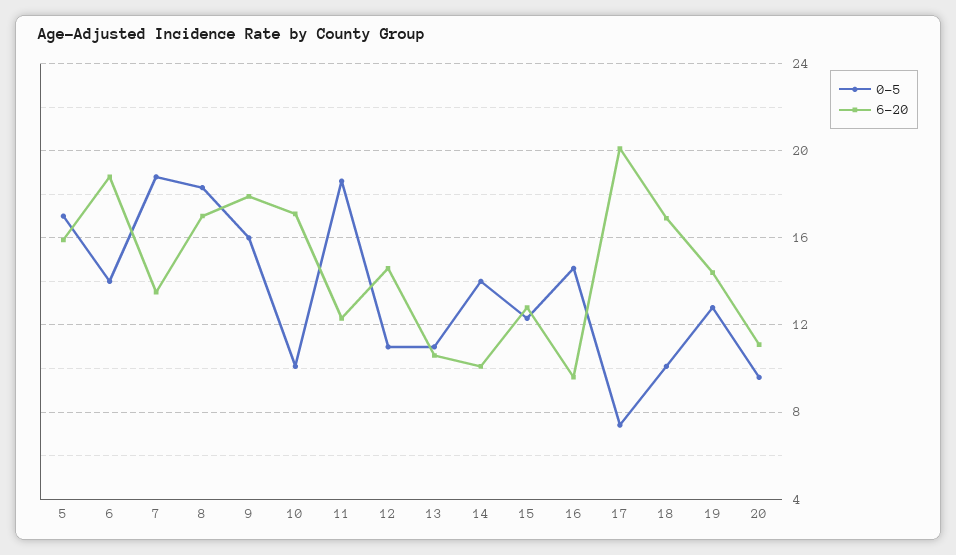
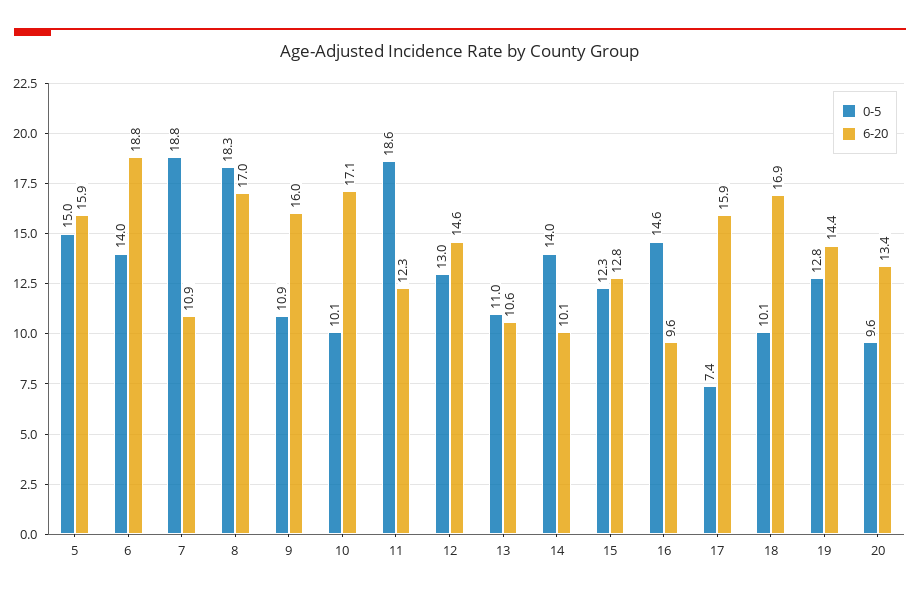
  {
    "0-5": {
-     "5": 17,
+     "5": 15,
      "6": 14,
      "7": 18.8,
      "8": 18.3,
-     "9": 16,
+     "9": 10.9,
      "10": 10.1,
      "11": 18.6,
-     "12": 11,
+     "12": 13,
      "13": 11,
      "14": 14,
      "15": 12.3,
      "16": 14.6,
      "17": 7.4,
      "18": 10.1,
      "19": 12.8,
      "20": 9.6
    },
    "6-20": {
      "5": 15.9,
      "6": 18.8,
-     "7": 13.5,
+     "7": 10.9,
      "8": 17,
-     "9": 18,
+     "9": 16,
      "10": 17.1,
      "11": 12.3,
      "12": 14.6,
      "13": 10.6,
      "14": 10.1,
      "15": 12.8,
      "16": 9.6,
-     "17": 20,
+     "17": 15.9,
      "18": 16.9,
      "19": 14.4,
-     "20": 11
+     "20": 13.4
    }
  }

